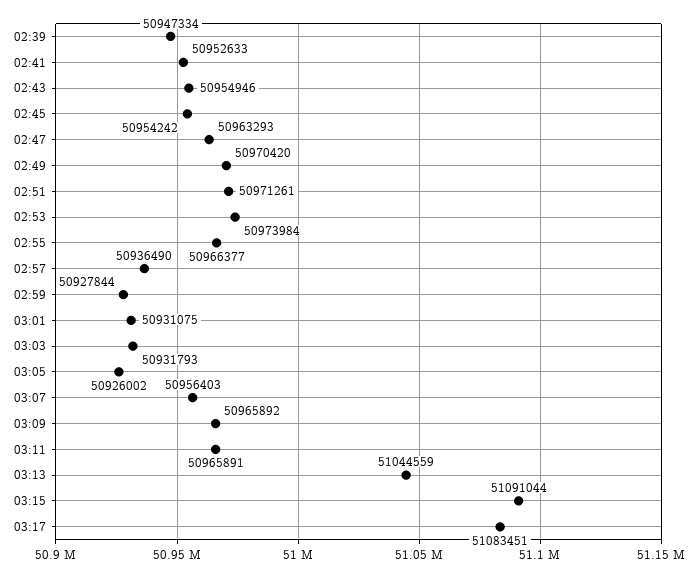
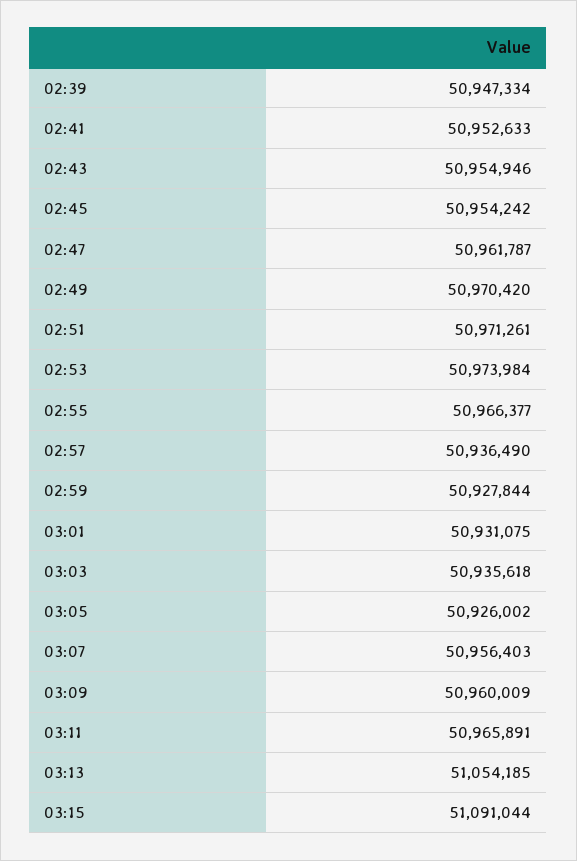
  {
    "02:39": 50947334,
    "02:41": 50952633,
    "02:43": 50954946,
    "02:45": 50954242,
-   "02:47": 50963293,
+   "02:47": 50961787,
    "02:49": 50970420,
    "02:51": 50971261,
    "02:53": 50973984,
    "02:55": 50966377,
    "02:57": 50936490,
    "02:59": 50927844,
    "03:01": 50931075,
-   "03:03": 50931793,
+   "03:03": 50935618,
    "03:05": 50926002,
    "03:07": 50956403,
-   "03:09": 50965892,
+   "03:09": 50960009,
    "03:11": 50965891,
-   "03:13": 51044559,
+   "03:13": 51054185,
-   "03:15": 51091044,
+   "03:15": 51091044
-   "03:17": 51083451
  }

